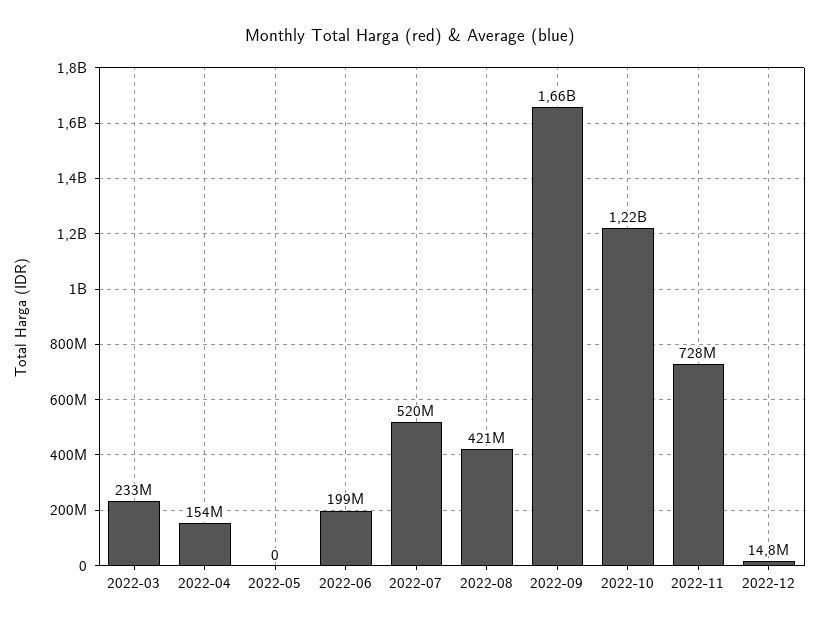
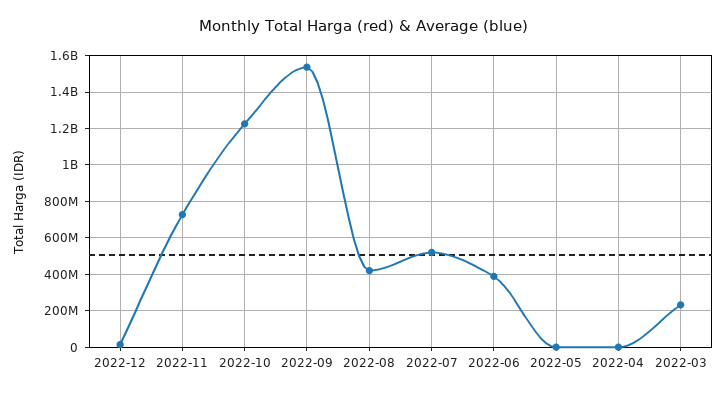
  {
    "2022-03": 233000000,
-   "2022-04": 154000000,
+   "2022-04": 0,
    "2022-05": 0,
-   "2022-06": 199000000,
+   "2022-06": 400000000,
    "2022-07": 520000000,
    "2022-08": 421000000,
-   "2022-09": 1660000000,
+   "2022-09": 1550000000,
    "2022-10": 1220000000,
    "2022-11": 728000000,
    "2022-12": 14800000
  }

